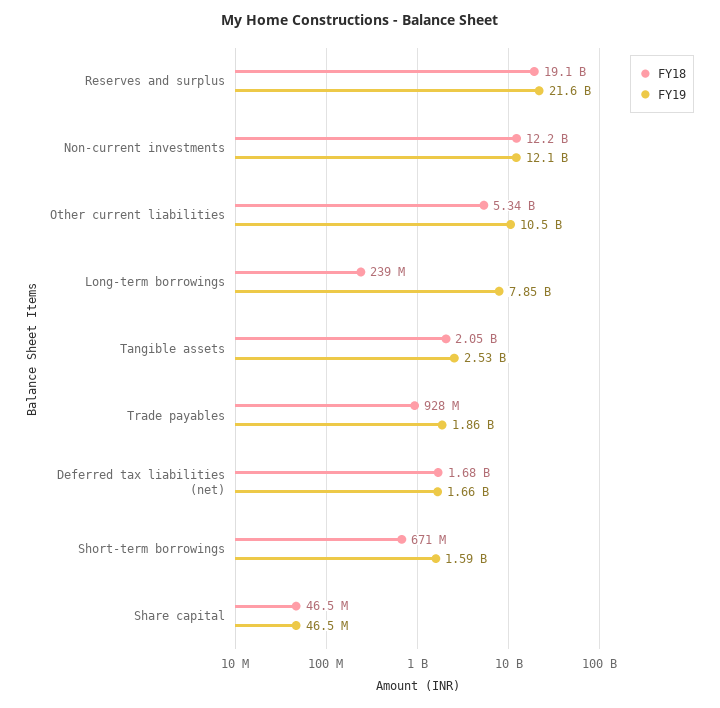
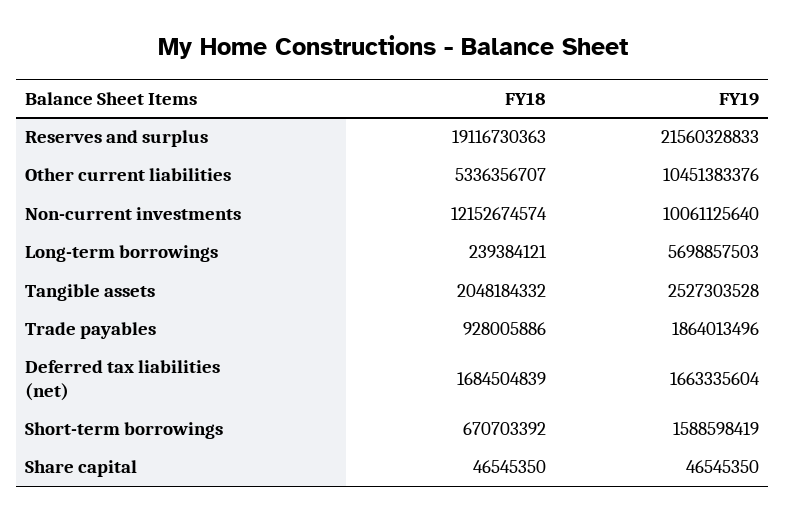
  {
    "FY18": {
      "Reserves and surplus": 19116730363,
      "Non-current investments": 12152674574,
      "Other current liabilities": 5336356707,
      "Long-term borrowings": 239384121,
      "Tangible assets": 2048184332,
      "Trade payables": 928005886,
      "Deferred tax liabilities (net)": 1684504839,
      "Short-term borrowings": 670703392,
      "Share capital": 46545350
    },
    "FY19": {
      "Reserves and surplus": 21560328833,
-     "Non-current investments": 12100000000,
+     "Non-current investments": 10061125640,
      "Other current liabilities": 10451383376,
-     "Long-term borrowings": 7850000000,
+     "Long-term borrowings": 5698857503,
      "Tangible assets": 2527303528,
      "Trade payables": 1864013496,
      "Deferred tax liabilities (net)": 1663335604,
      "Short-term borrowings": 1588598419,
      "Share capital": 46545350
    }
  }

